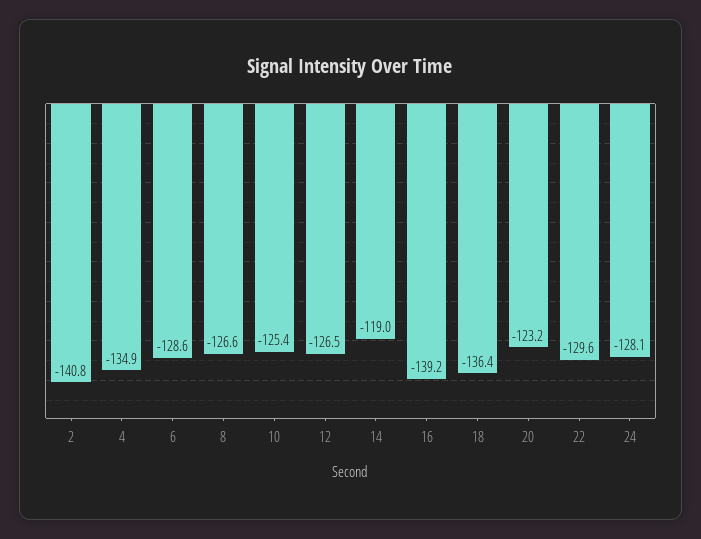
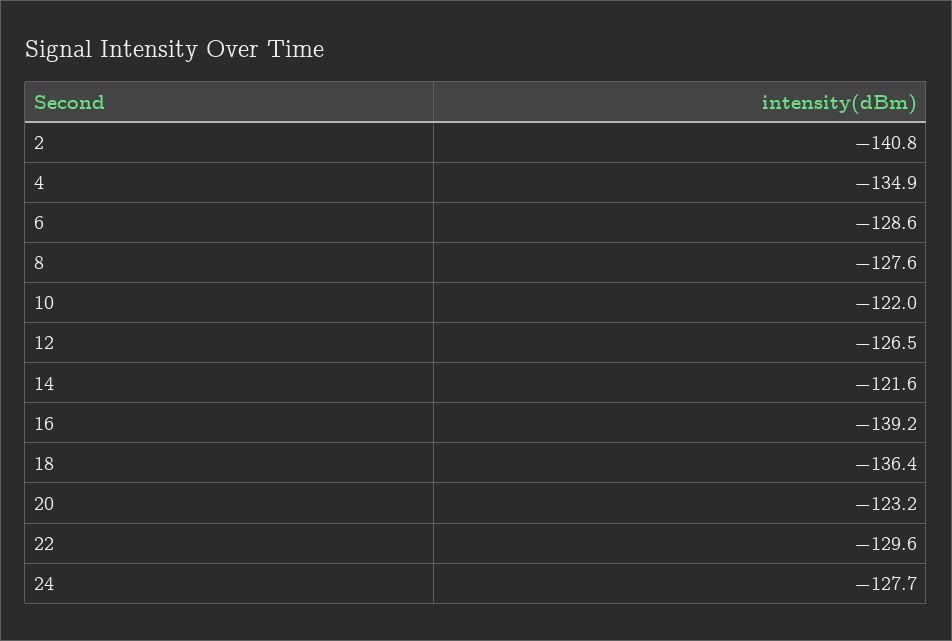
  {
    "2": -140.8,
    "4": -134.9,
    "6": -128.6,
-   "8": -126.6,
+   "8": -127.6,
-   "10": -125.4,
+   "10": -122,
    "12": -126.5,
-   "14": -119,
+   "14": -121.6,
    "16": -139.2,
    "18": -136.4,
    "20": -123.2,
    "22": -129.6,
-   "24": -128.1
+   "24": -127.7
  }

